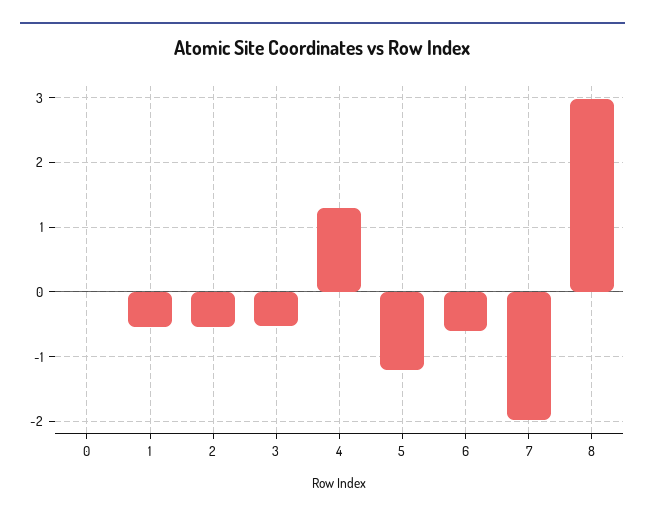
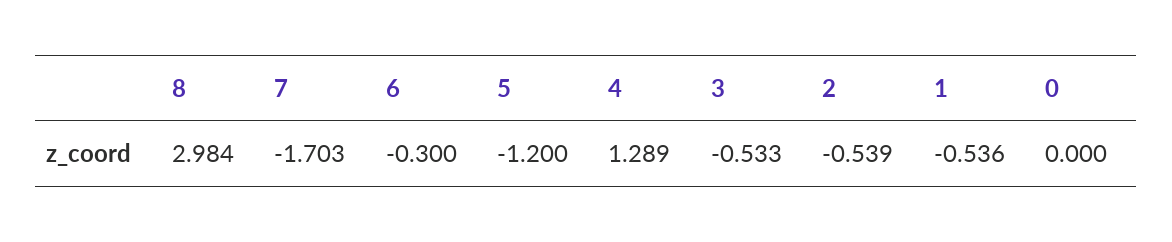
  {
    "0": 0,
    "1": -0.536,
    "2": -0.539,
    "3": -0.533,
    "4": 1.289,
    "5": -1.2,
-   "6": -0.6,
+   "6": -0.3,
-   "7": -2,
+   "7": -1.703,
    "8": 2.984
  }

